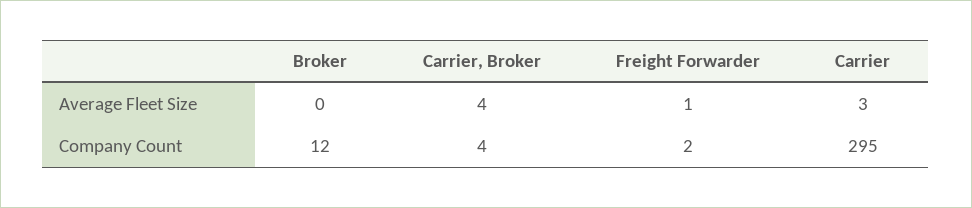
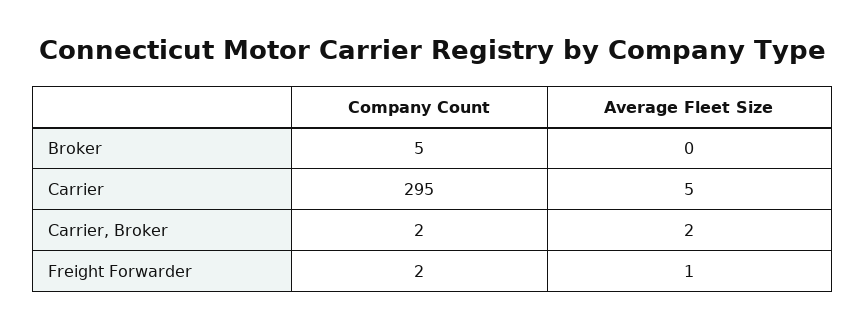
  {
    "Broker": {
      "Average Fleet Size": 0,
-     "Company Count": 12
+     "Company Count": 5
    },
    "Carrier, Broker": {
-     "Average Fleet Size": 4,
+     "Average Fleet Size": 2,
-     "Company Count": 4
+     "Company Count": 2
    },
    "Freight Forwarder": {
      "Average Fleet Size": 1,
      "Company Count": 2
    },
    "Carrier": {
-     "Average Fleet Size": 3,
+     "Average Fleet Size": 5,
      "Company Count": 295
    }
  }

